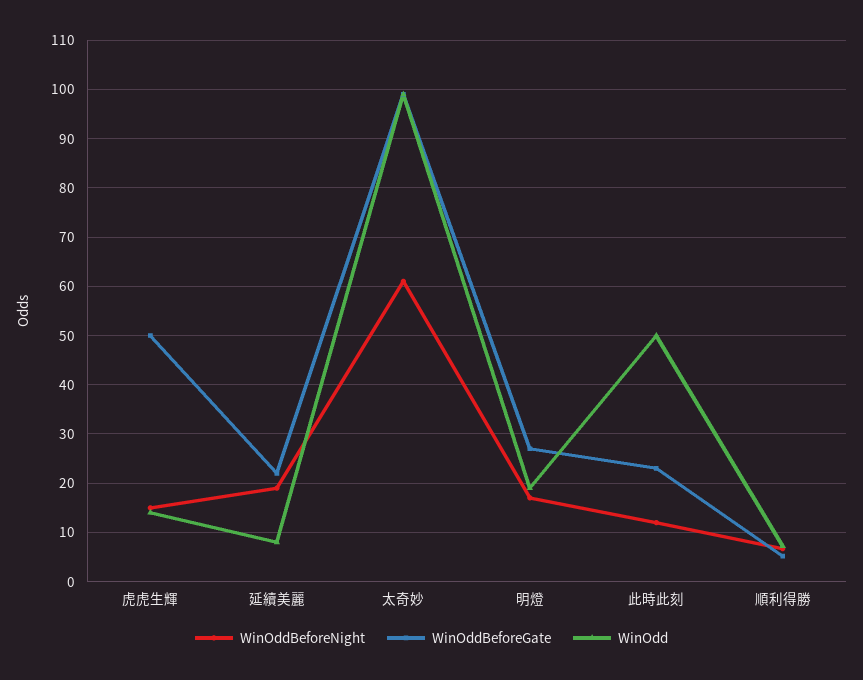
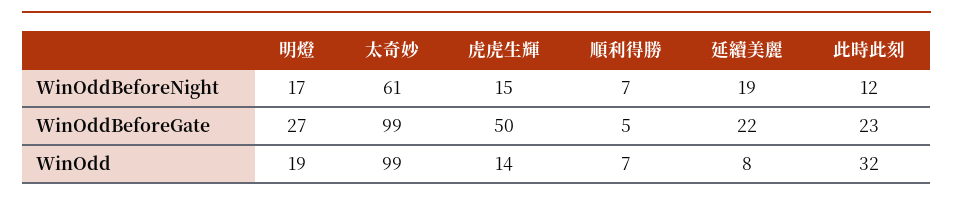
  {
    "WinOddBeforeNight": {
      "虎虎生輝": 15,
      "延續美麗": 19,
      "太奇妙": 61,
      "明燈": 17,
      "此時此刻": 12,
      "順利得勝": 7
    },
    "WinOddBeforeGate": {
      "虎虎生輝": 50,
      "延續美麗": 22,
      "太奇妙": 99,
      "明燈": 27,
      "此時此刻": 23,
      "順利得勝": 5
    },
    "WinOdd": {
      "虎虎生輝": 14,
      "延續美麗": 8,
      "太奇妙": 99,
      "明燈": 19,
-     "此時此刻": 50,
+     "此時此刻": 32,
      "順利得勝": 7
    }
  }

